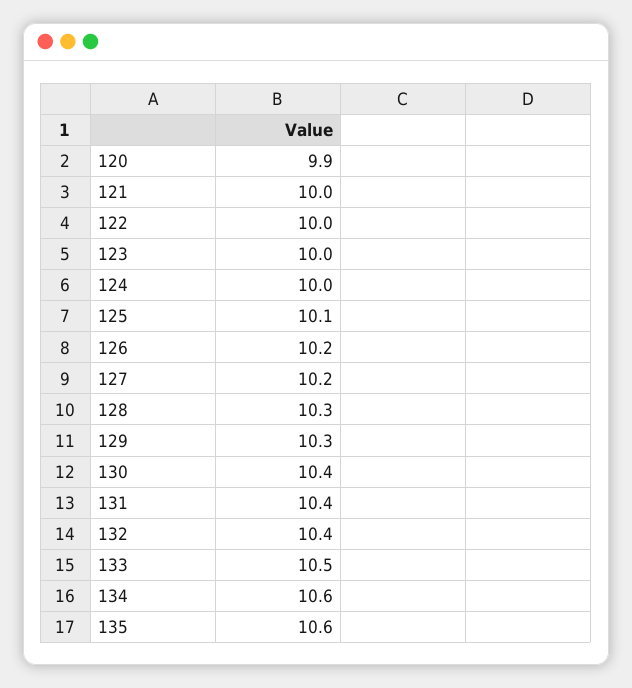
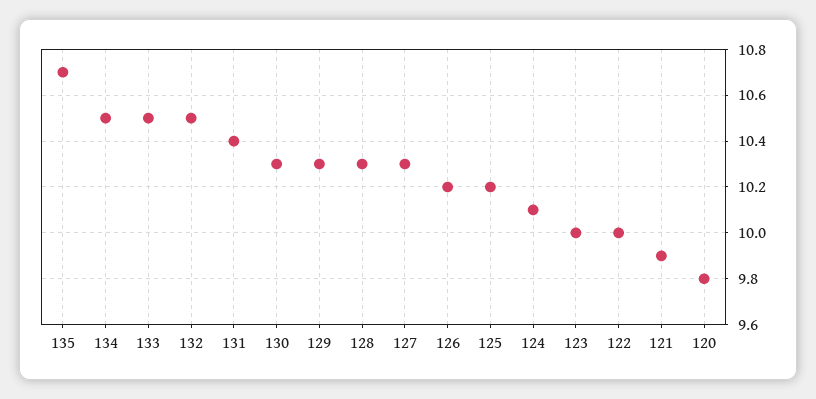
  {
-   "120": 9.9,
+   "120": 9.8,
-   "121": 10,
+   "121": 9.9,
    "122": 10,
    "123": 10,
-   "124": 10,
+   "124": 10.1,
-   "125": 10.1,
+   "125": 10.2,
    "126": 10.2,
-   "127": 10.2,
+   "127": 10.3,
    "128": 10.3,
    "129": 10.3,
-   "130": 10.4,
+   "130": 10.3,
    "131": 10.4,
-   "132": 10.4,
+   "132": 10.5,
    "133": 10.5,
-   "134": 10.6,
+   "134": 10.5,
-   "135": 10.6
+   "135": 10.7
  }

